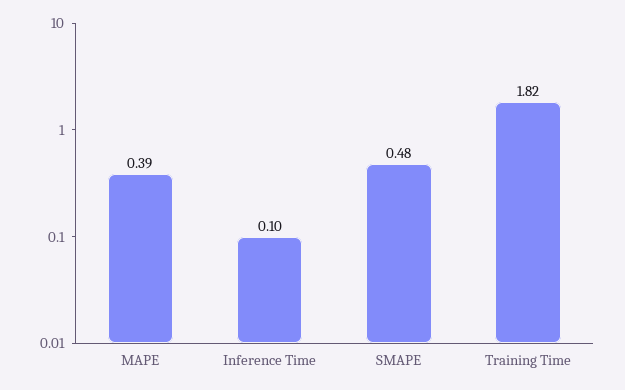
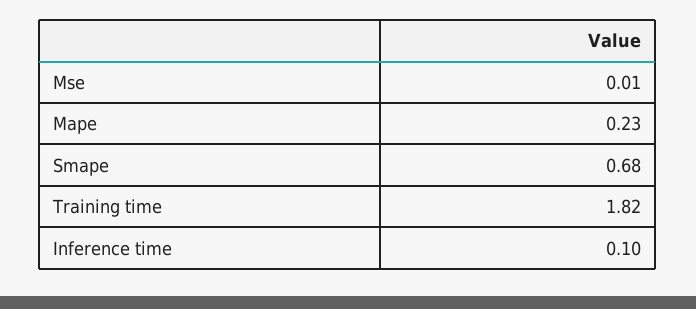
  {
-   "MAPE": 0.39,
+   "MAPE": 0.23,
    "Inference Time": 0.1,
-   "SMAPE": 0.48,
+   "SMAPE": 0.68,
-   "Training Time": 1.82
+   "Training Time": 1.82,
+   "Mse": 0.01
  }

